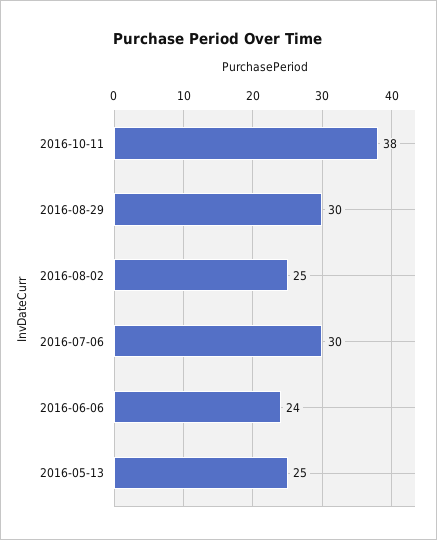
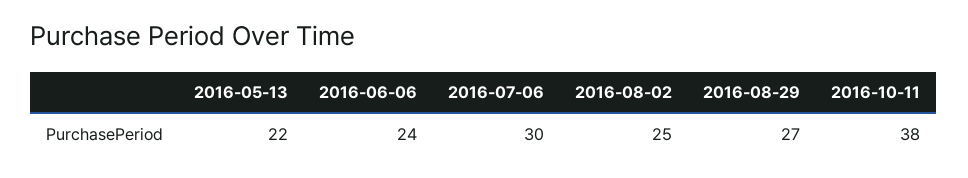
  {
    "2016-10-11": 38,
-   "2016-08-29": 30,
+   "2016-08-29": 27,
    "2016-08-02": 25,
    "2016-07-06": 30,
    "2016-06-06": 24,
-   "2016-05-13": 25
+   "2016-05-13": 22
  }

